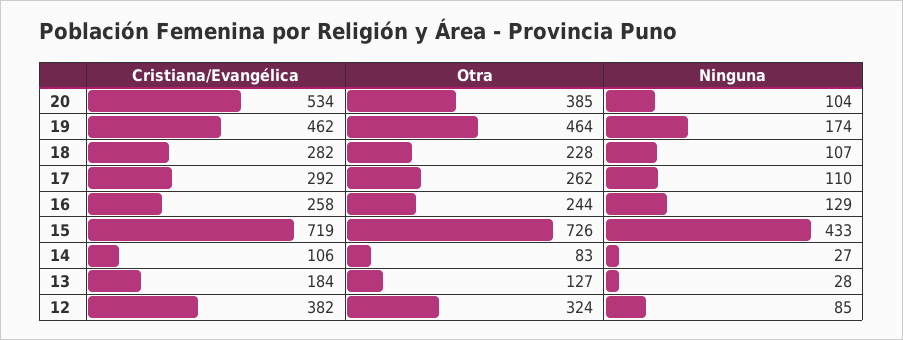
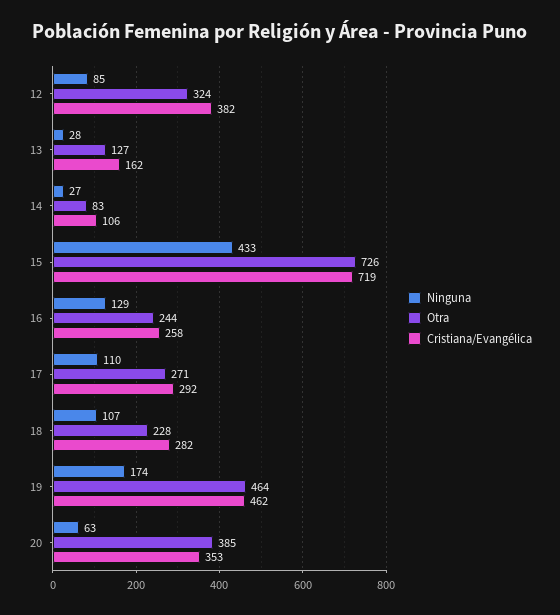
  {
    "Cristiana/Evangélica": {
-     "20": 534,
+     "20": 353,
      "19": 462,
      "18": 282,
      "17": 292,
      "16": 258,
      "15": 719,
      "14": 106,
-     "13": 184,
+     "13": 162,
      "12": 382
    },
    "Otra": {
      "20": 385,
      "19": 464,
      "18": 228,
-     "17": 262,
+     "17": 271,
      "16": 244,
      "15": 726,
      "14": 83,
      "13": 127,
      "12": 324
    },
    "Ninguna": {
-     "20": 104,
+     "20": 63,
      "19": 174,
      "18": 107,
      "17": 110,
      "16": 129,
      "15": 433,
      "14": 27,
      "13": 28,
      "12": 85
    }
  }

